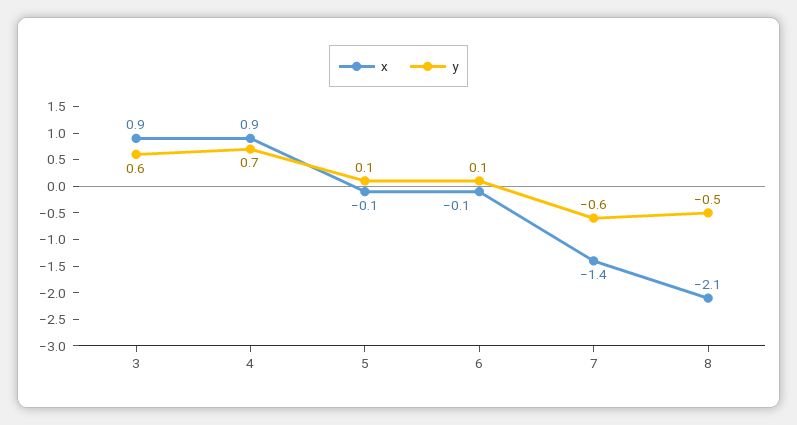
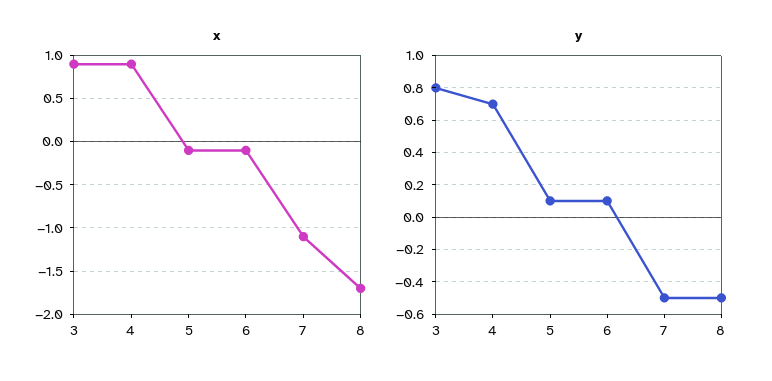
  {
    "x": {
      "3": 0.9,
      "4": 0.9,
      "5": -0.1,
      "6": -0.1,
-     "7": -1.4,
+     "7": -1.1,
-     "8": -2.1
+     "8": -1.7
    },
    "y": {
-     "3": 0.6,
+     "3": 0.8,
      "4": 0.7,
      "5": 0.1,
      "6": 0.1,
-     "7": -0.6,
+     "7": -0.5,
      "8": -0.5
    }
  }

